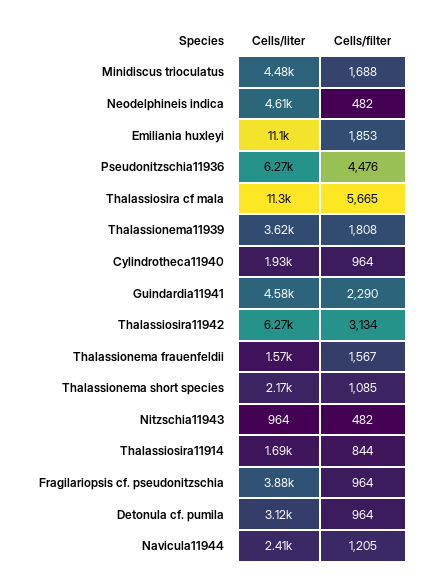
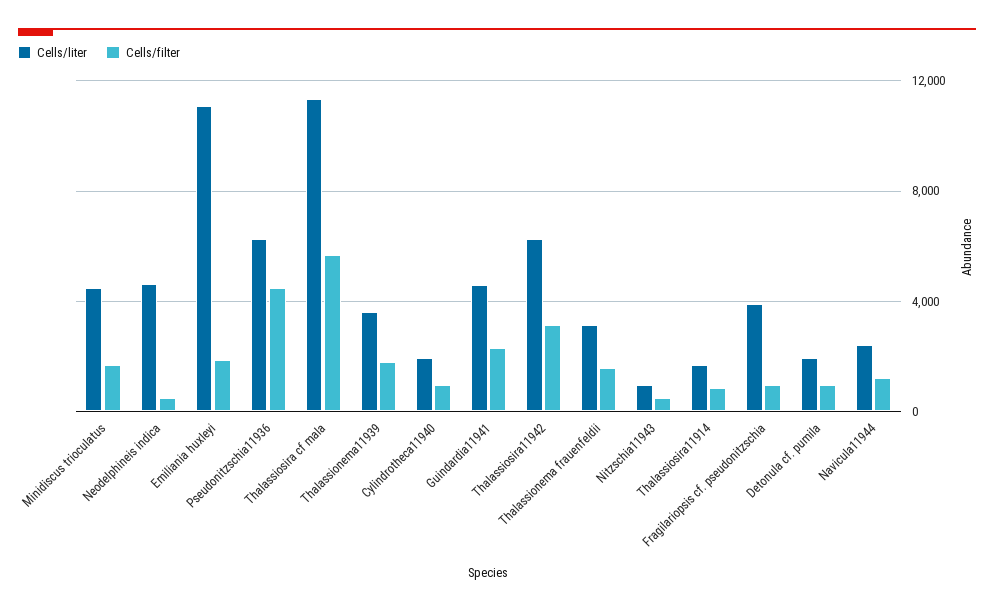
  {
    "Cells/liter": {
      "Minidiscus trioculatus": 4480,
      "Neodelphineis indica": 4610,
      "Emiliania huxleyi": 11100,
      "Pseudonitzschia11936": 6270,
      "Thalassiosira cf mala": 11300,
      "Thalassionema11939": 3620,
      "Cylindrotheca11940": 1930,
      "Guindardia11941": 4580,
      "Thalassiosira11942": 6270,
-     "Thalassionema frauenfeldii": 1570,
+     "Thalassionema frauenfeldii": 3000,
-     "Thalassionema short species": 2170,
      "Nitzschia11943": 964,
      "Thalassiosira11914": 1690,
      "Fragilariopsis cf. pseudonitzschia": 3880,
-     "Detonula cf. pumila": 3120,
+     "Detonula cf. pumila": 2000,
      "Navicula11944": 2410
    },
    "Cells/filter": {
      "Minidiscus trioculatus": 1688,
      "Neodelphineis indica": 482,
      "Emiliania huxleyi": 1853,
      "Pseudonitzschia11936": 4476,
      "Thalassiosira cf mala": 5665,
      "Thalassionema11939": 1808,
      "Cylindrotheca11940": 964,
      "Guindardia11941": 2290,
      "Thalassiosira11942": 3134,
      "Thalassionema frauenfeldii": 1567,
-     "Thalassionema short species": 1085,
      "Nitzschia11943": 482,
      "Thalassiosira11914": 844,
      "Fragilariopsis cf. pseudonitzschia": 964,
      "Detonula cf. pumila": 964,
      "Navicula11944": 1205
    }
  }

